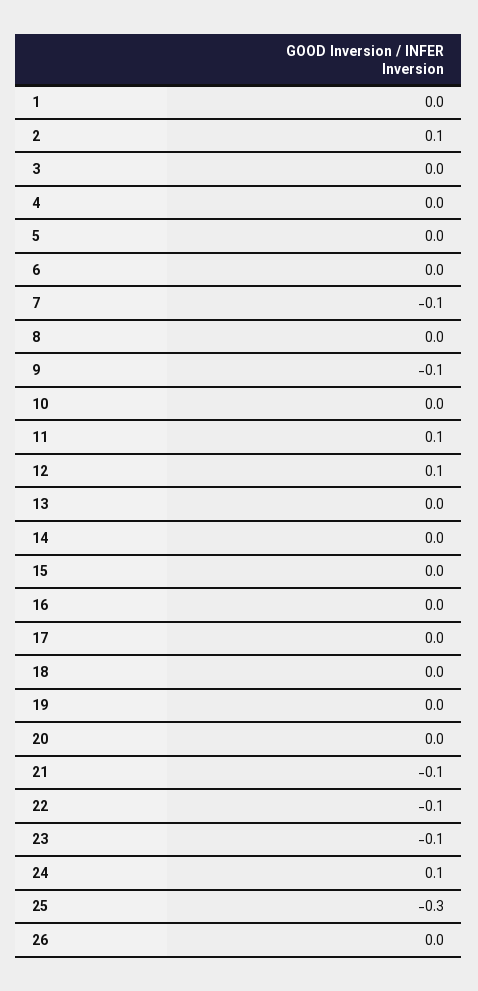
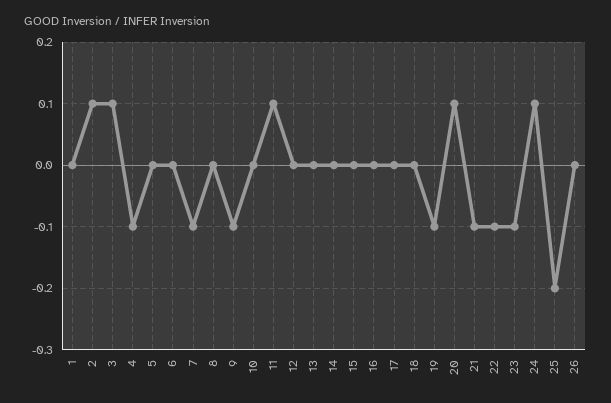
  {
    "1": 0,
    "2": 0.1,
-   "3": 0,
+   "3": 0.1,
-   "4": 0,
+   "4": -0.1,
    "5": 0,
    "6": 0,
    "7": -0.1,
    "8": 0,
    "9": -0.1,
    "10": 0,
    "11": 0.1,
-   "12": 0.1,
+   "12": 0,
    "13": 0,
    "14": 0,
    "15": 0,
    "16": 0,
    "17": 0,
    "18": 0,
-   "19": 0,
+   "19": -0.1,
-   "20": 0,
+   "20": 0.1,
    "21": -0.1,
    "22": -0.1,
    "23": -0.1,
    "24": 0.1,
-   "25": -0.3,
+   "25": -0.2,
    "26": 0
  }

